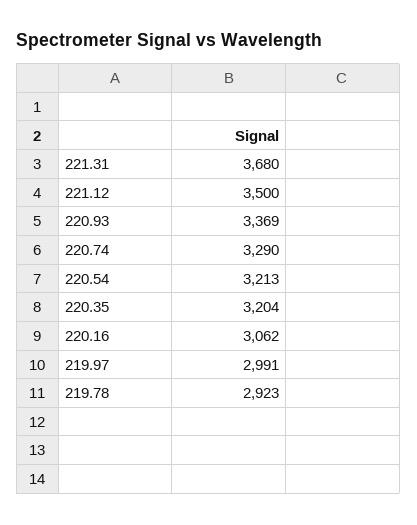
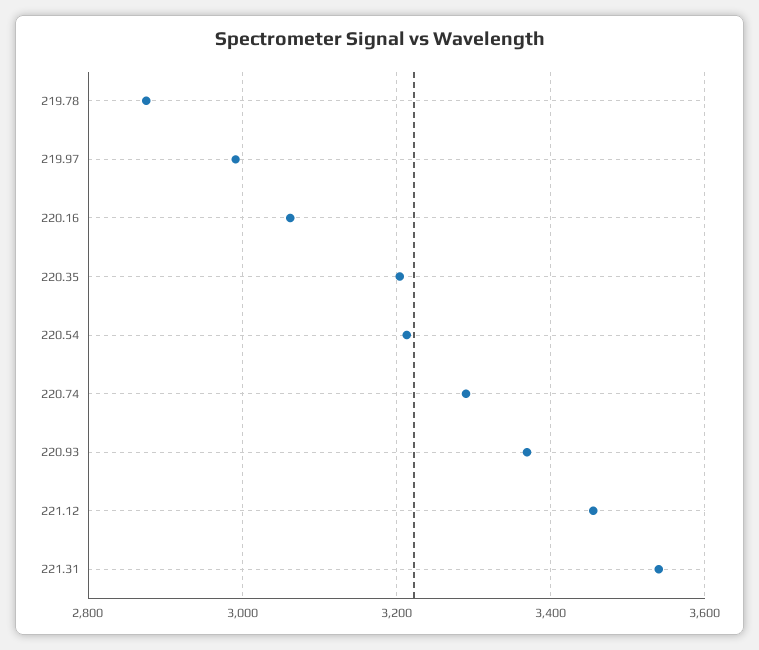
  {
-   "221.31": 3680,
+   "221.31": 3540,
-   "221.12": 3500,
+   "221.12": 3460,
    "220.93": 3369,
    "220.74": 3290,
    "220.54": 3213,
    "220.35": 3204,
    "220.16": 3062,
    "219.97": 2991,
-   "219.78": 2923
+   "219.78": 2880
  }

